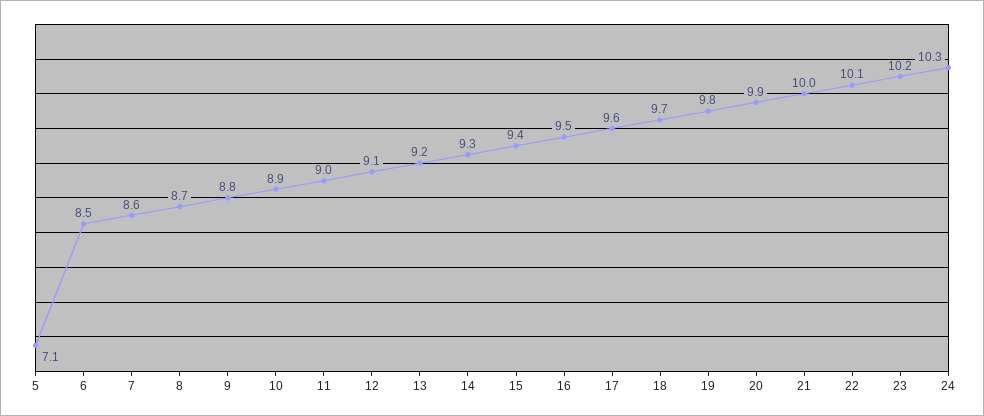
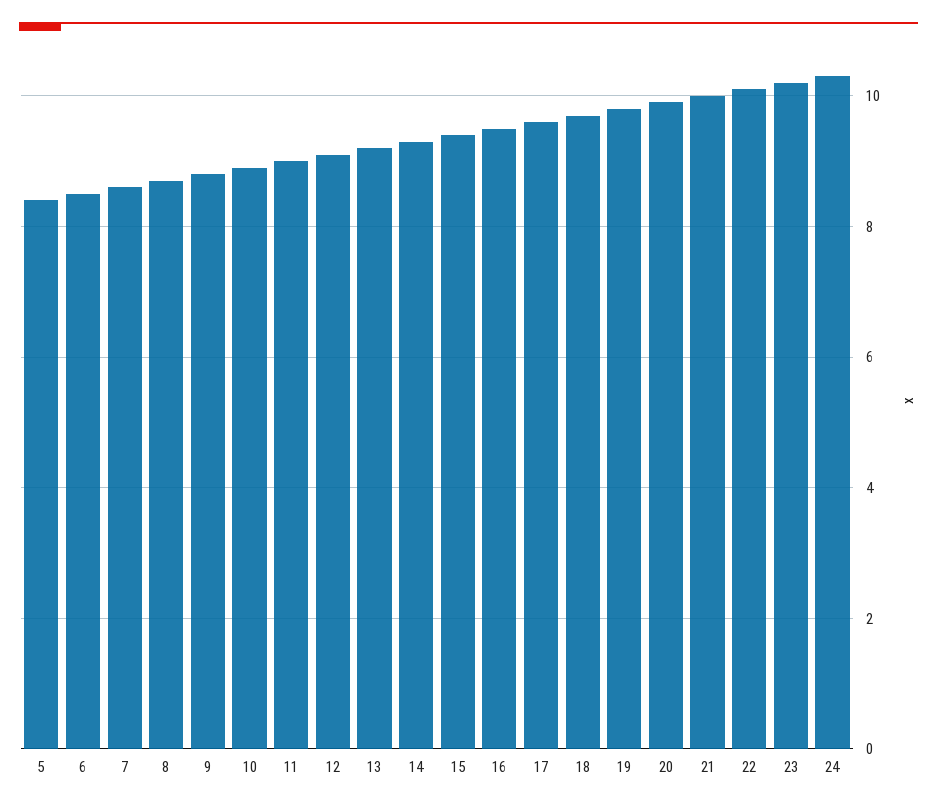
  {
-   "5": 7.1,
+   "5": 8.5,
    "6": 8.5,
    "7": 8.6,
    "8": 8.7,
    "9": 8.8,
    "10": 8.9,
    "11": 9,
    "12": 9.1,
    "13": 9.2,
    "14": 9.3,
    "15": 9.4,
    "16": 9.5,
    "17": 9.6,
    "18": 9.7,
    "19": 9.8,
    "20": 9.9,
    "21": 10,
    "22": 10.1,
    "23": 10.2,
    "24": 10.3
  }

